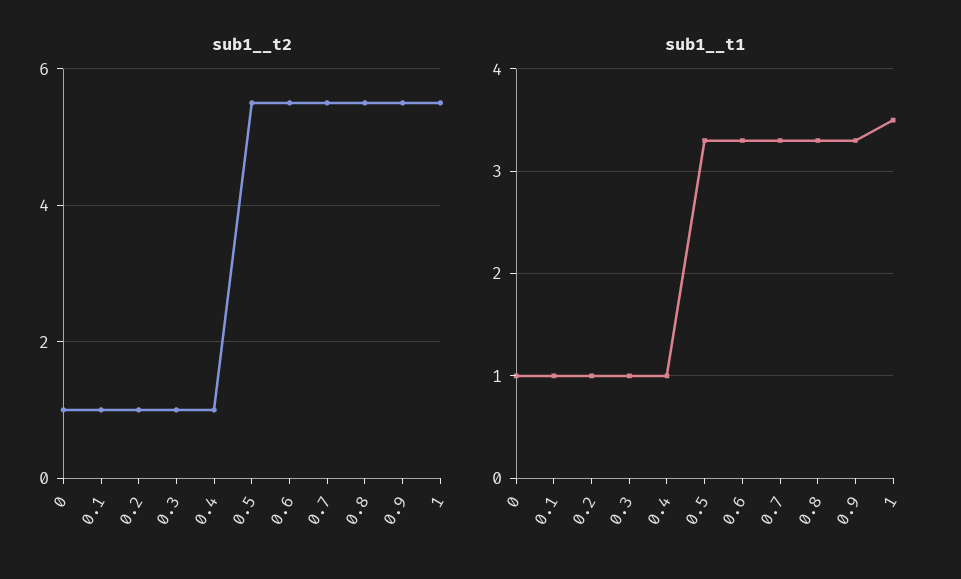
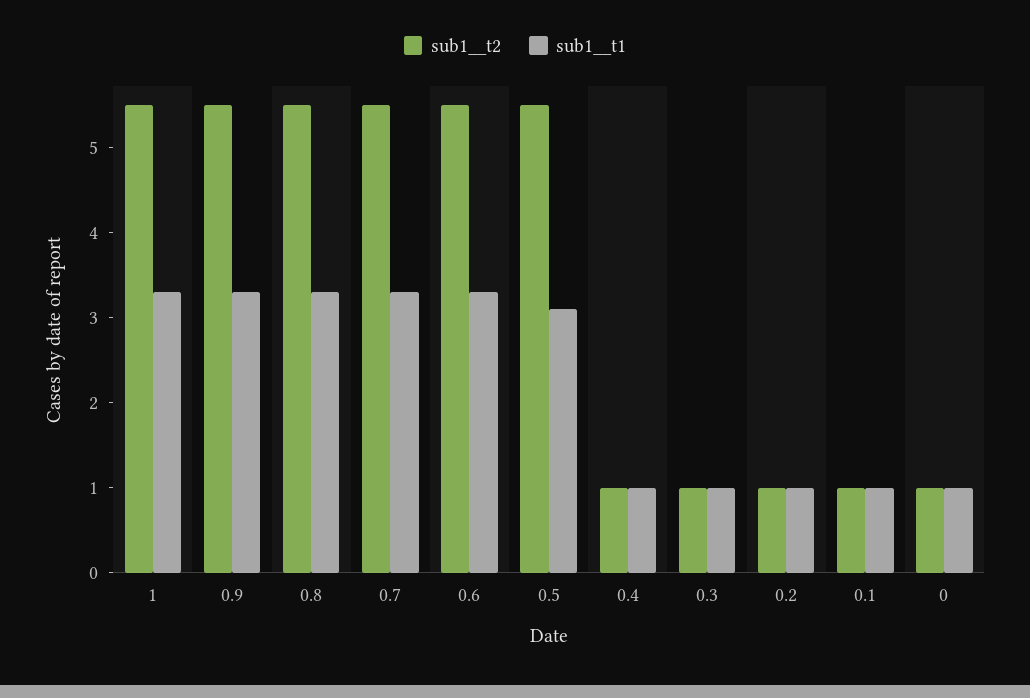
  {
    "sub1__t2": {
      "0": 1,
      "0.1": 1,
      "0.2": 1,
      "0.3": 1,
      "0.4": 1,
      "0.5": 5.5,
      "0.6": 5.5,
      "0.7": 5.5,
      "0.8": 5.5,
      "0.9": 5.5,
      "1": 5.5
    },
    "sub1__t1": {
      "0": 1,
      "0.1": 1,
      "0.2": 1,
      "0.3": 1,
      "0.4": 1,
-     "0.5": 3.3,
+     "0.5": 3.1,
      "0.6": 3.3,
      "0.7": 3.3,
      "0.8": 3.3,
      "0.9": 3.3,
-     "1": 3.5
+     "1": 3.3
    }
  }

